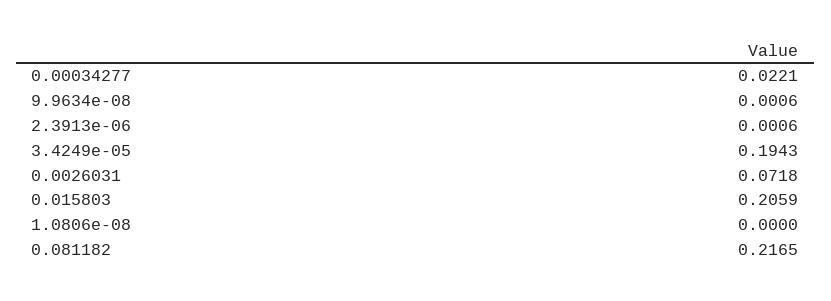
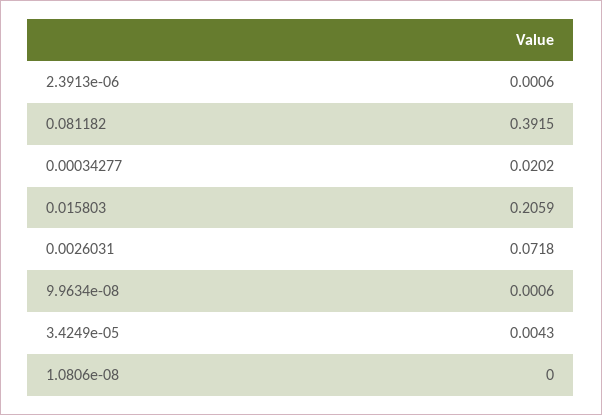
  {
-   "0.00034277": 0.0221,
+   "0.00034277": 0.0202,
    "9.9634e-08": 0.0006,
    "2.3913e-06": 0.0006,
-   "3.4249e-05": 0.1943,
+   "3.4249e-05": 0.0043,
    "0.0026031": 0.0718,
    "0.015803": 0.2059,
    "1.0806e-08": 0,
-   "0.081182": 0.2165
+   "0.081182": 0.3915
  }

